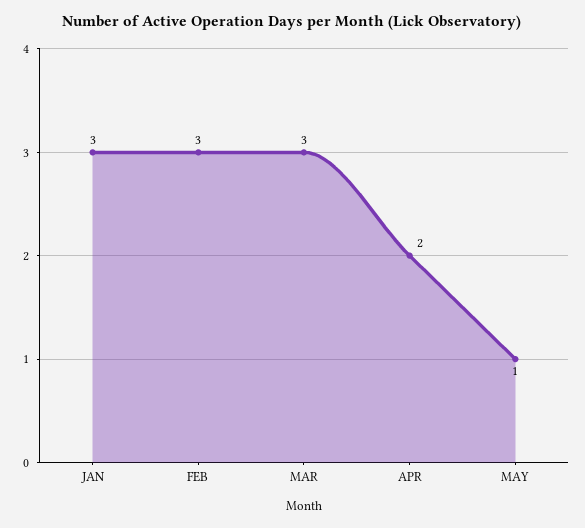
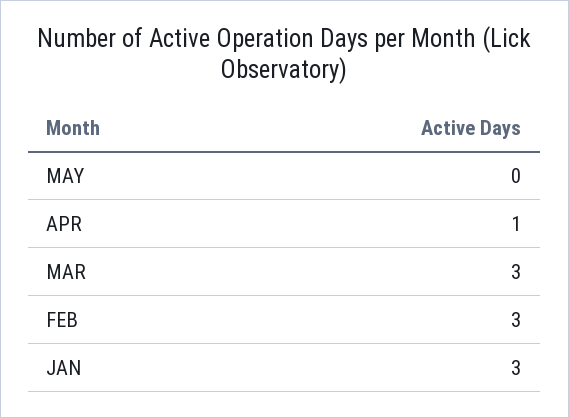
  {
    "JAN": 3,
    "FEB": 3,
    "MAR": 3,
-   "APR": 2,
+   "APR": 1,
-   "MAY": 1
+   "MAY": 0
  }

